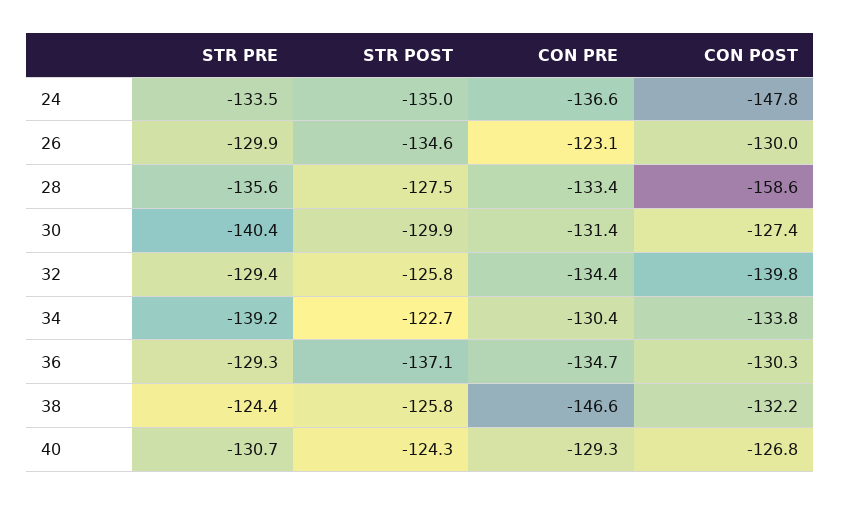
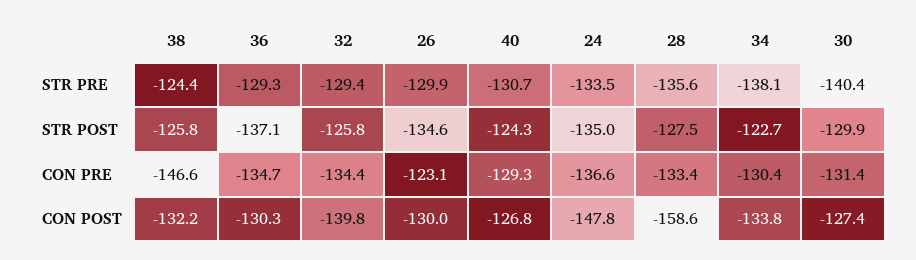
  {
    "STR PRE": {
      "24": -133.5,
      "26": -129.9,
      "28": -135.6,
      "30": -140.4,
      "32": -129.4,
-     "34": -139.2,
+     "34": -138.1,
      "36": -129.3,
      "38": -124.4,
      "40": -130.7
    },
    "STR POST": {
      "24": -135,
      "26": -134.6,
      "28": -127.5,
      "30": -129.9,
      "32": -125.8,
      "34": -122.7,
      "36": -137.1,
      "38": -125.8,
      "40": -124.3
    },
    "CON PRE": {
      "24": -136.6,
      "26": -123.1,
      "28": -133.4,
      "30": -131.4,
      "32": -134.4,
      "34": -130.4,
      "36": -134.7,
      "38": -146.6,
      "40": -129.3
    },
    "CON POST": {
      "24": -147.8,
      "26": -130,
      "28": -158.6,
      "30": -127.4,
      "32": -139.8,
      "34": -133.8,
      "36": -130.3,
      "38": -132.2,
      "40": -126.8
    }
  }

